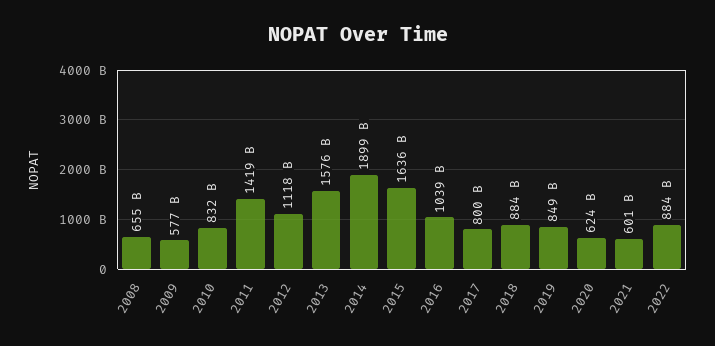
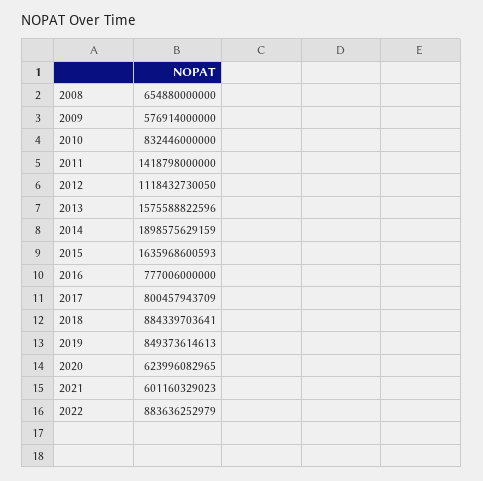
  {
    "2008": 654880000000,
    "2009": 576914000000,
    "2010": 832446000000,
    "2011": 1418798000000,
    "2012": 1118432730050,
    "2013": 1575588822596,
    "2014": 1898575629159,
    "2015": 1635968600593,
-   "2016": 1039000000000,
+   "2016": 777006000000,
    "2017": 800457943709,
    "2018": 884339703641,
    "2019": 849373614613,
    "2020": 623996082965,
    "2021": 601160329023,
    "2022": 883636252979
  }

